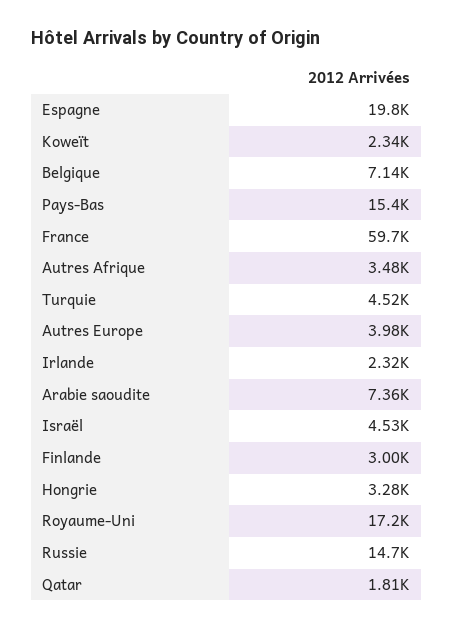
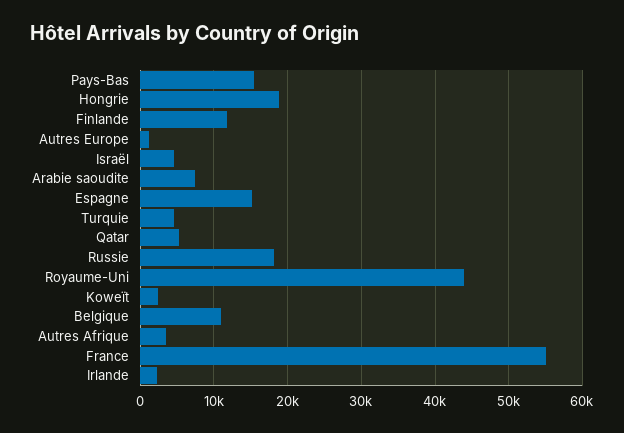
  {
-   "Espagne": 19800,
+   "Espagne": 15000,
    "Koweït": 2340,
-   "Belgique": 7140,
+   "Belgique": 11000,
    "Pays-Bas": 15400,
-   "France": 59700,
+   "France": 55000,
    "Autres Afrique": 3480,
    "Turquie": 4520,
-   "Autres Europe": 3980,
+   "Autres Europe": 1000,
    "Irlande": 2320,
    "Arabie saoudite": 7360,
    "Israël": 4530,
-   "Finlande": 3000,
+   "Finlande": 12000,
-   "Hongrie": 3280,
+   "Hongrie": 19000,
-   "Royaume-Uni": 17200,
+   "Royaume-Uni": 44000,
-   "Russie": 14700,
+   "Russie": 18000,
-   "Qatar": 1810
+   "Qatar": 5000
  }

